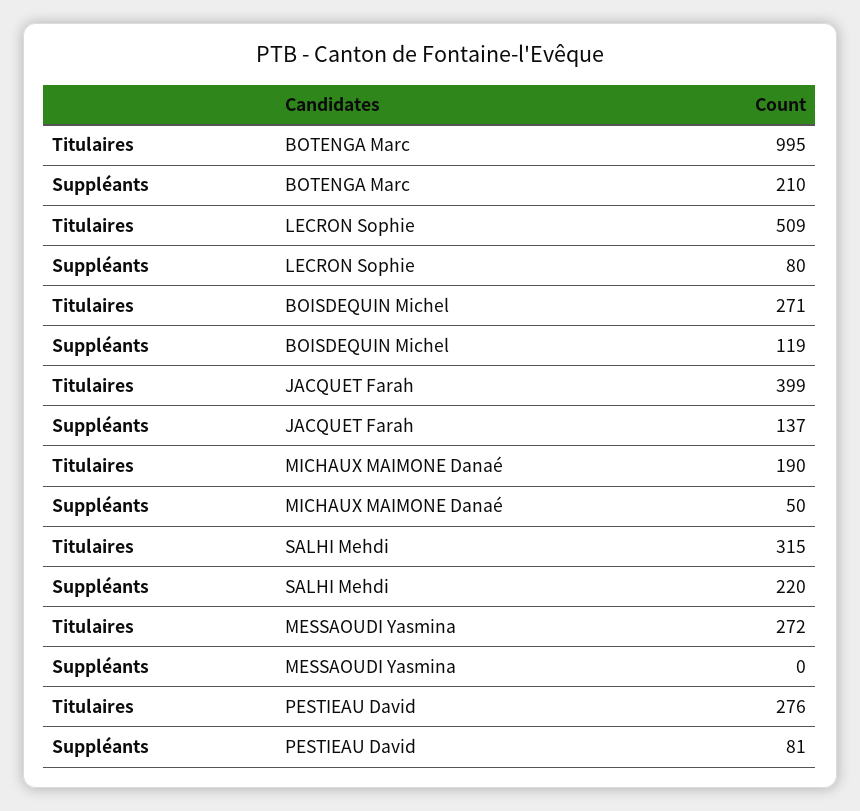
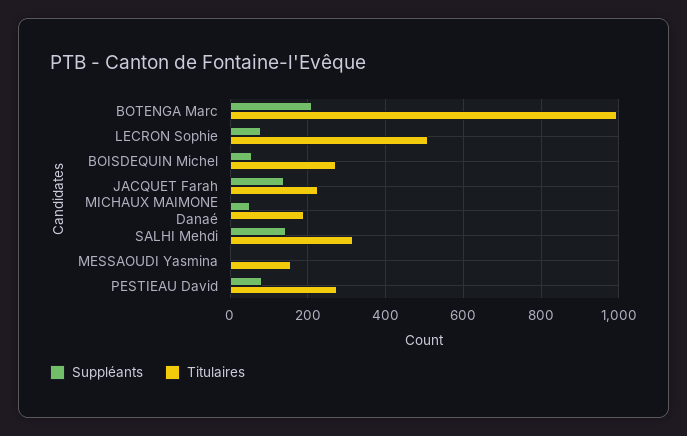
  {
    "Titulaires": {
      "BOTENGA Marc": 995,
      "LECRON Sophie": 509,
      "BOISDEQUIN Michel": 271,
-     "JACQUET Farah": 399,
+     "JACQUET Farah": 220,
      "MICHAUX MAIMONE Danaé": 190,
      "SALHI Mehdi": 315,
-     "MESSAOUDI Yasmina": 272,
+     "MESSAOUDI Yasmina": 160,
      "PESTIEAU David": 276
    },
    "Suppléants": {
      "BOTENGA Marc": 210,
      "LECRON Sophie": 80,
-     "BOISDEQUIN Michel": 119,
+     "BOISDEQUIN Michel": 60,
      "JACQUET Farah": 137,
      "MICHAUX MAIMONE Danaé": 50,
-     "SALHI Mehdi": 220,
+     "SALHI Mehdi": 140,
      "MESSAOUDI Yasmina": 0,
      "PESTIEAU David": 81
    }
  }

